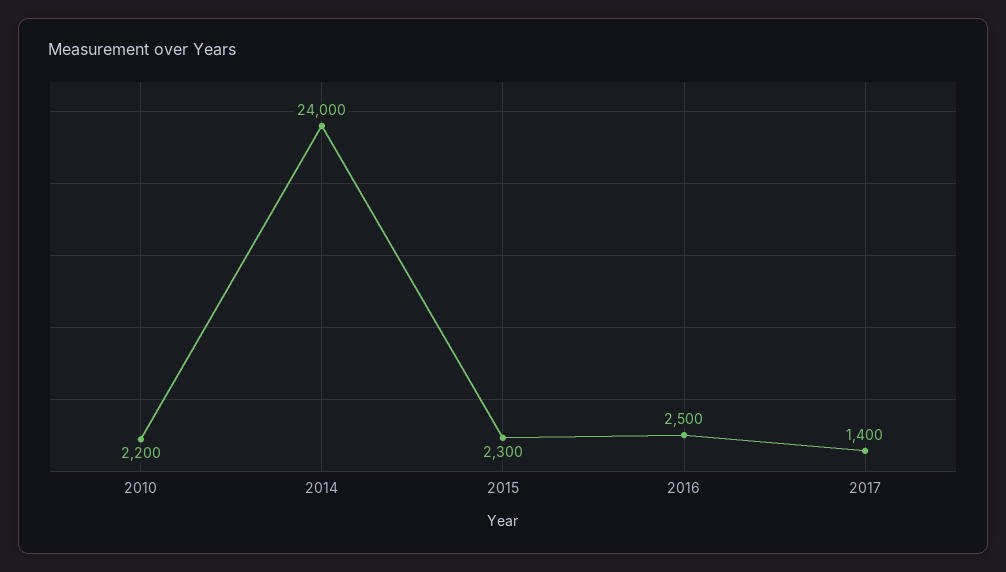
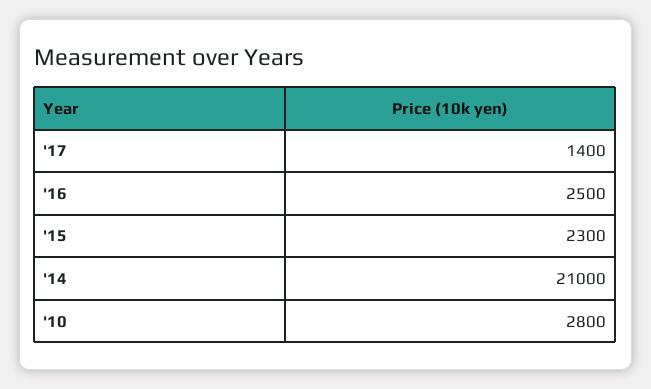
  {
-   "2010": 2200,
+   "2010": 2800,
-   "2014": 24000,
+   "2014": 21000,
    "2015": 2300,
    "2016": 2500,
    "2017": 1400
  }

